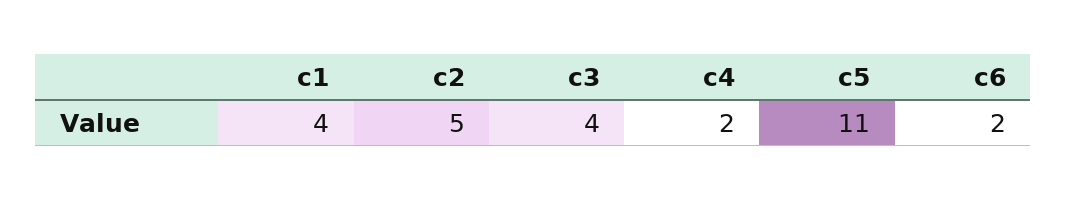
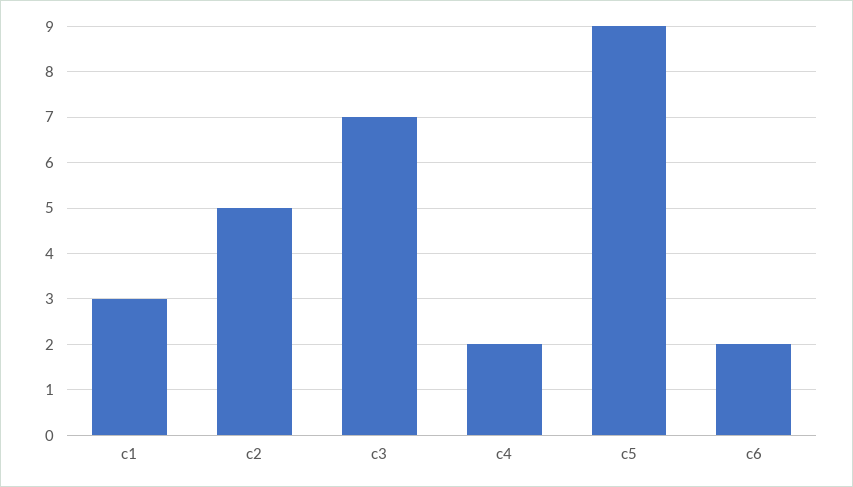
  {
-   "c1": 4,
+   "c1": 3,
    "c2": 5,
-   "c3": 4,
+   "c3": 7,
    "c4": 2,
-   "c5": 11,
+   "c5": 9,
    "c6": 2
  }

